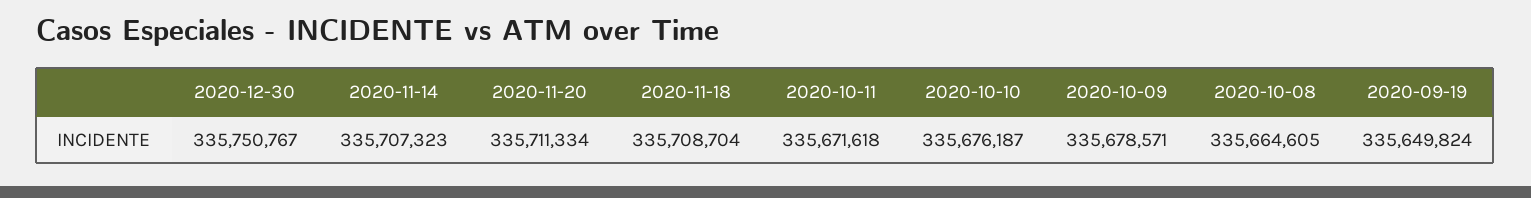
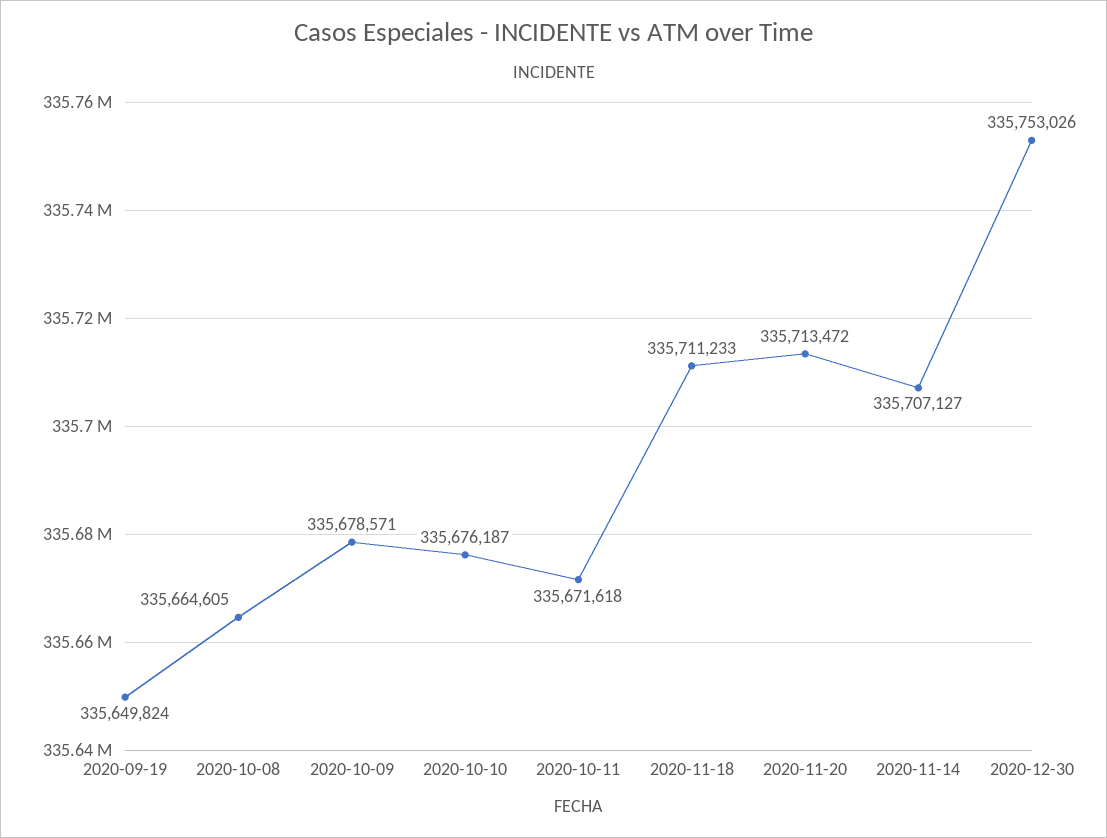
  {
-   "2020-12-30": 335750767,
+   "2020-12-30": 335753026,
-   "2020-11-14": 335707323,
+   "2020-11-14": 335707127,
-   "2020-11-20": 335711334,
+   "2020-11-20": 335713472,
-   "2020-11-18": 335708704,
+   "2020-11-18": 335711233,
    "2020-10-11": 335671618,
    "2020-10-10": 335676187,
    "2020-10-09": 335678571,
    "2020-10-08": 335664605,
    "2020-09-19": 335649824
  }

